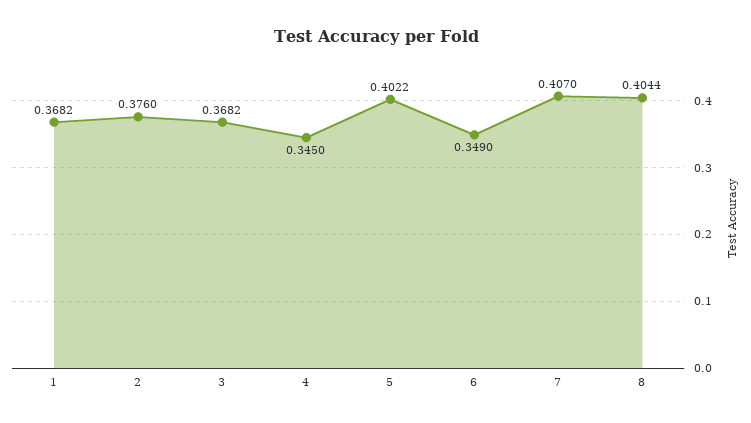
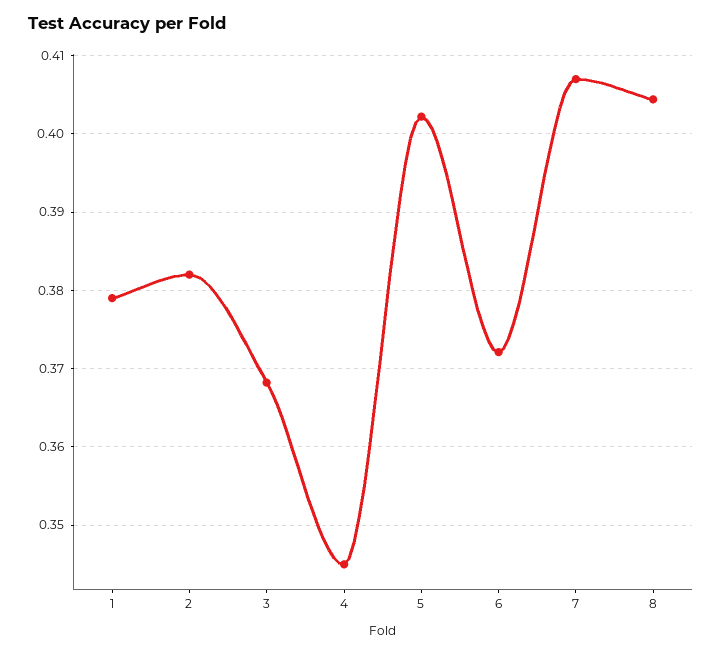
  {
-   "1": 0.3682,
+   "1": 0.379,
-   "2": 0.376,
+   "2": 0.382,
    "3": 0.3682,
    "4": 0.345,
    "5": 0.4022,
-   "6": 0.349,
+   "6": 0.372,
    "7": 0.407,
    "8": 0.4044
  }

